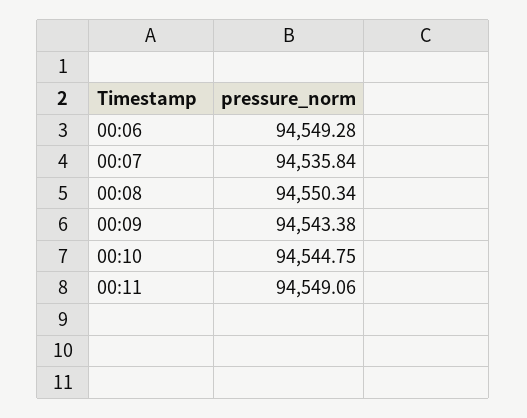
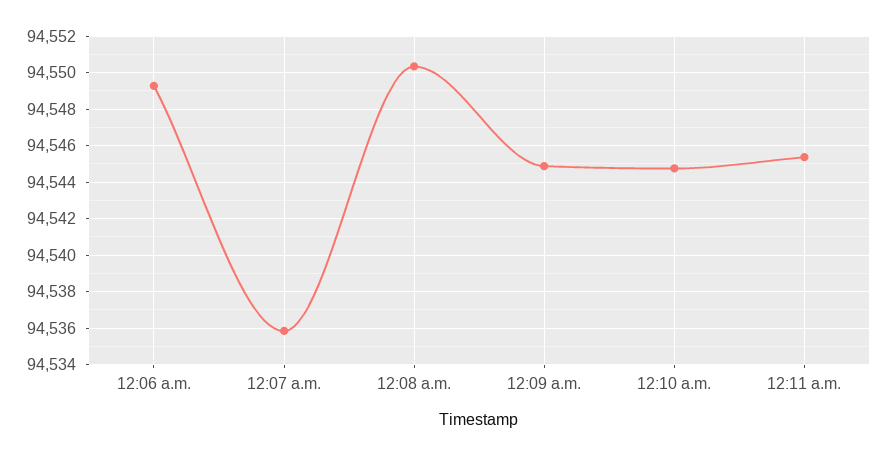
  {
    "00:06": 94549.28,
    "00:07": 94535.84,
    "00:08": 94550.34,
-   "00:09": 94543.38,
+   "00:09": 94545,
    "00:10": 94544.75,
-   "00:11": 94549.06
+   "00:11": 94545.5
  }

